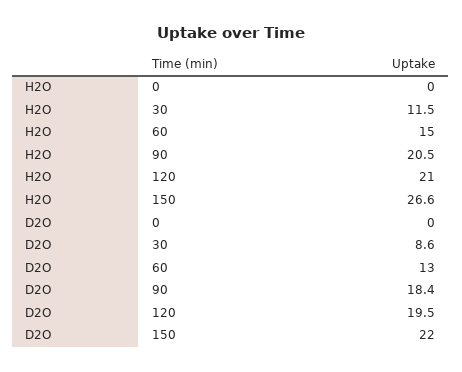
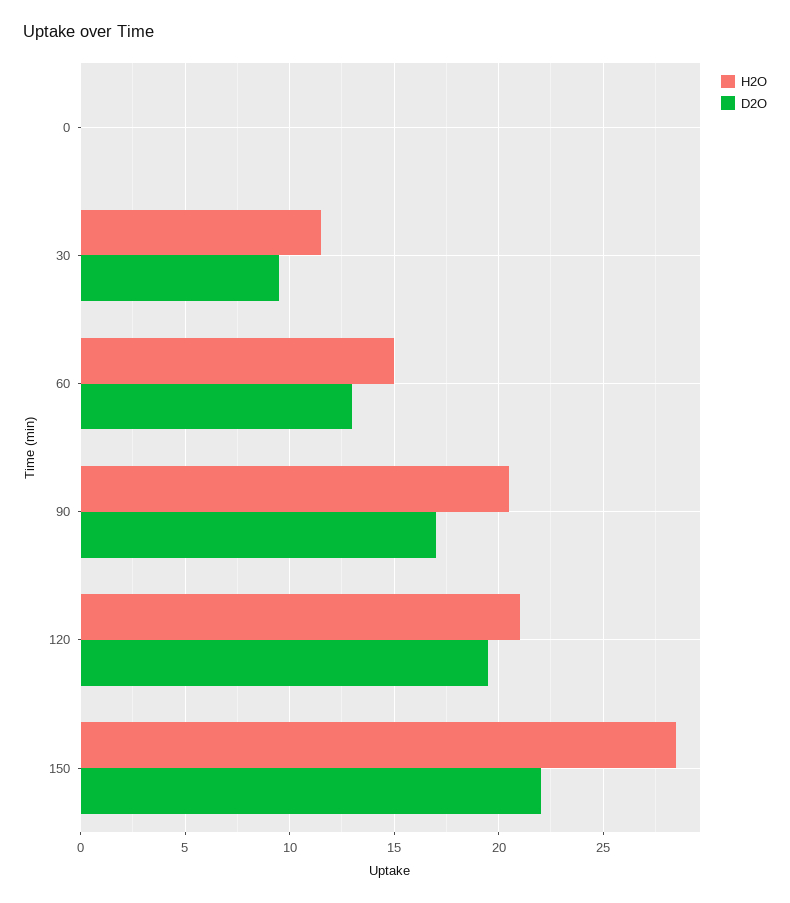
  {
    "H2O": {
      "0": 0,
      "30": 11.5,
      "60": 15,
      "90": 20.5,
      "120": 21,
-     "150": 26.6
+     "150": 28.5
    },
    "D2O": {
      "0": 0,
-     "30": 8.6,
+     "30": 9.5,
      "60": 13,
-     "90": 18.4,
+     "90": 17,
      "120": 19.5,
      "150": 22
    }
  }

